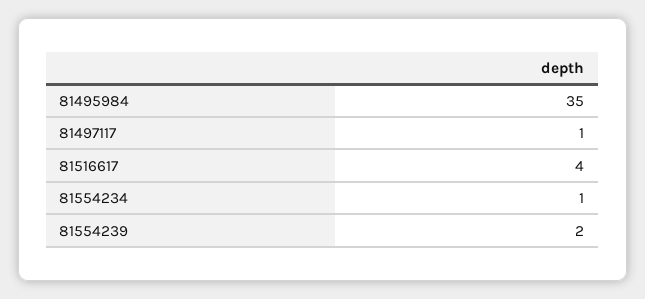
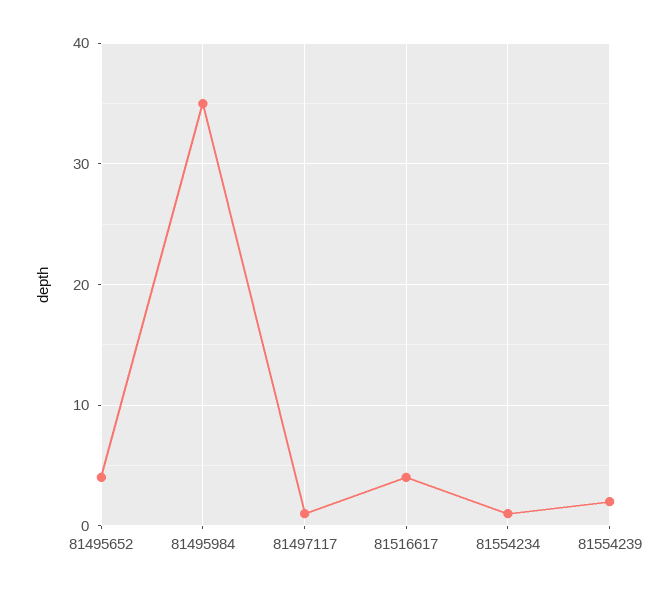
  {
    "81495984": 35,
    "81497117": 1,
    "81516617": 4,
    "81554234": 1,
-   "81554239": 2
+   "81554239": 2,
+   "81495652": 4
  }

